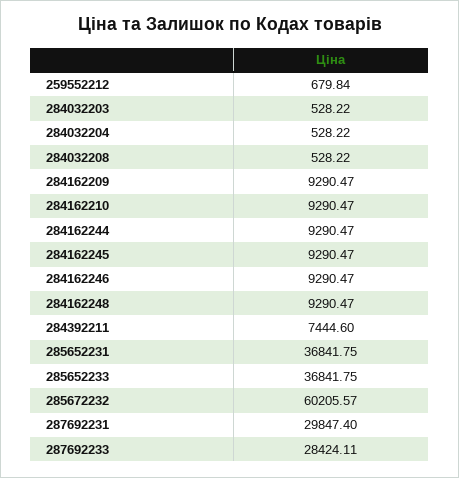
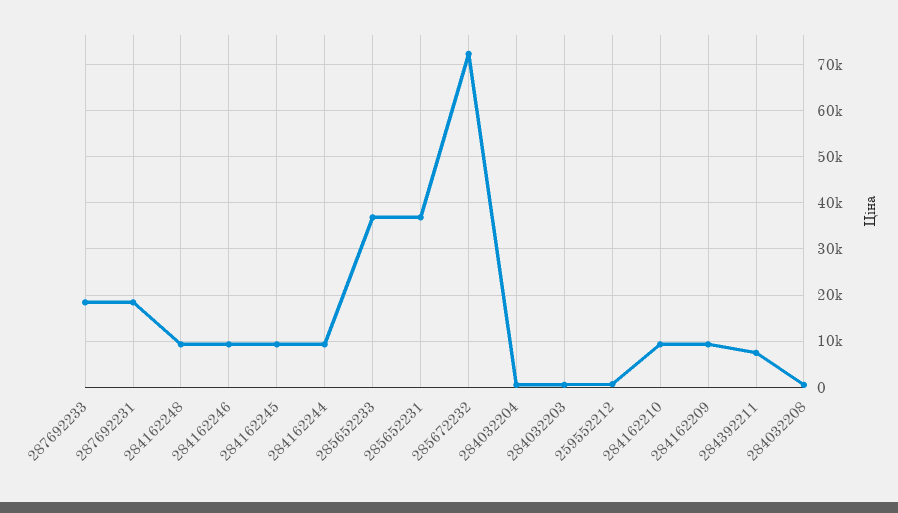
  {
    "259552212": 679.84,
    "284032203": 528.22,
    "284032204": 528.22,
    "284032208": 528.22,
    "284162209": 9290.47,
    "284162210": 9290.47,
    "284162244": 9290.47,
    "284162245": 9290.47,
    "284162246": 9290.47,
    "284162248": 9290.47,
    "284392211": 7444.6,
    "285652231": 36841.75,
    "285652233": 36841.75,
-   "285672232": 60205.57,
+   "285672232": 72000,
-   "287692231": 29847.4,
+   "287692231": 18000,
-   "287692233": 28424.11
+   "287692233": 18000
  }

